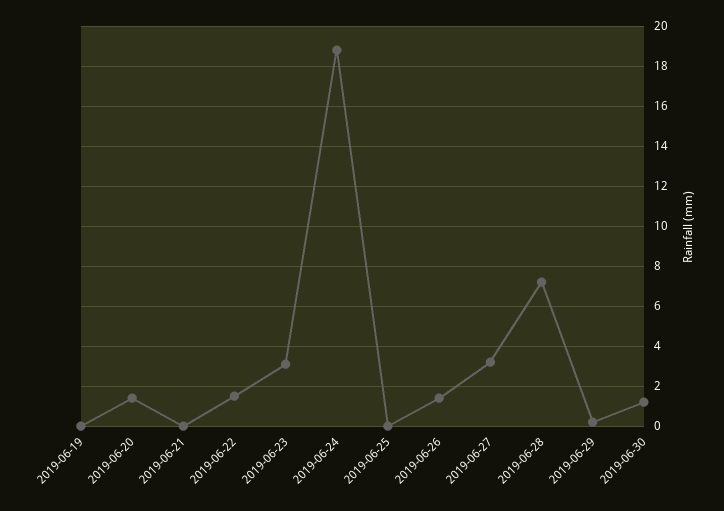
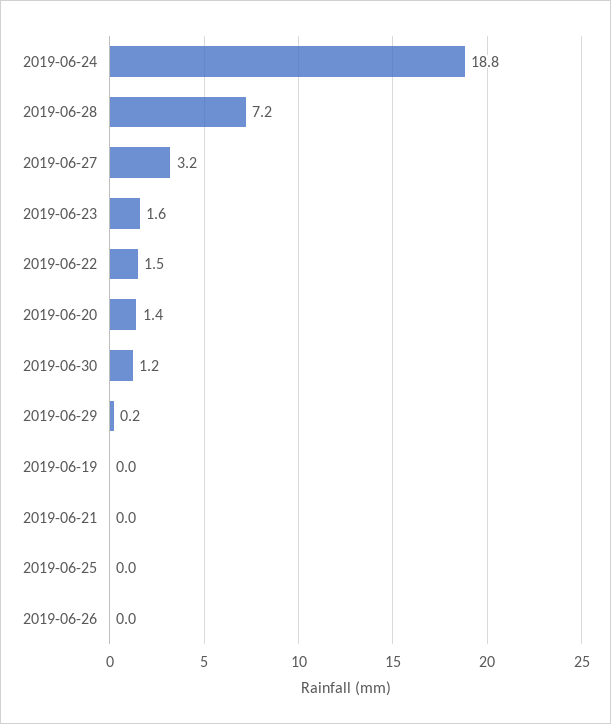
  {
    "2019-06-19": 0,
    "2019-06-20": 1.4,
    "2019-06-21": 0,
    "2019-06-22": 1.5,
-   "2019-06-23": 3,
+   "2019-06-23": 1.6,
    "2019-06-24": 18.8,
    "2019-06-25": 0,
-   "2019-06-26": 1.5,
+   "2019-06-26": 0,
    "2019-06-27": 3.2,
    "2019-06-28": 7.2,
    "2019-06-29": 0.2,
    "2019-06-30": 1.2
  }

